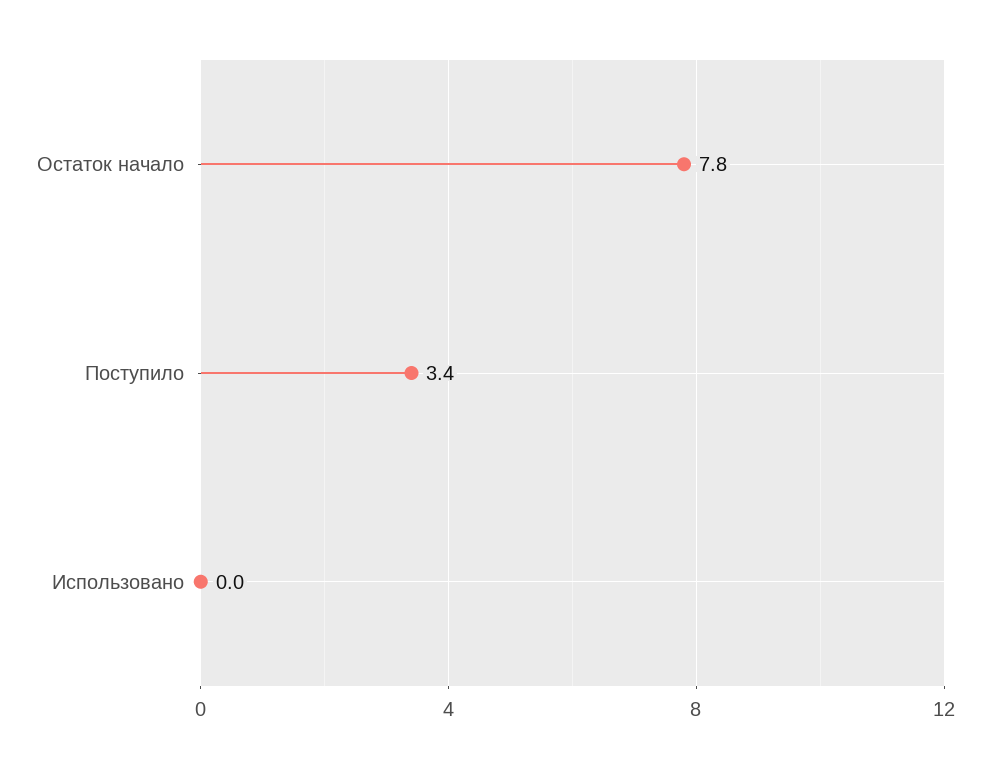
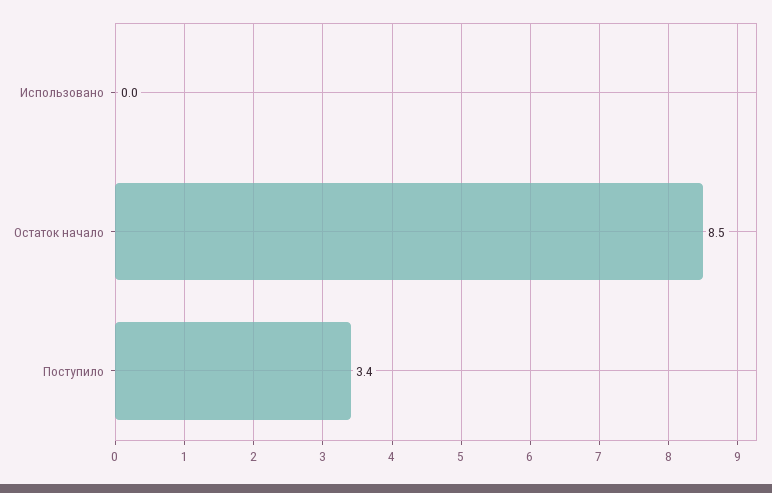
  {
-   "Остаток начало": 7.8,
+   "Остаток начало": 8.5,
    "Поступило": 3.4,
    "Использовано": 0
  }

